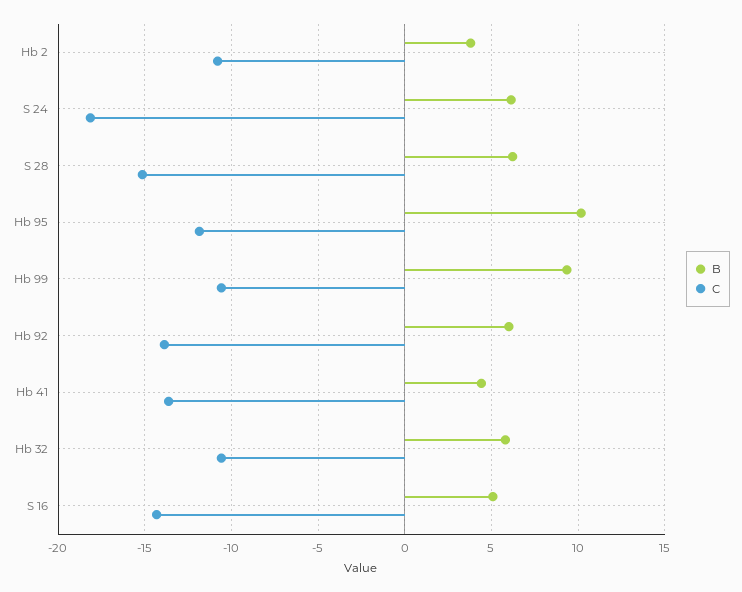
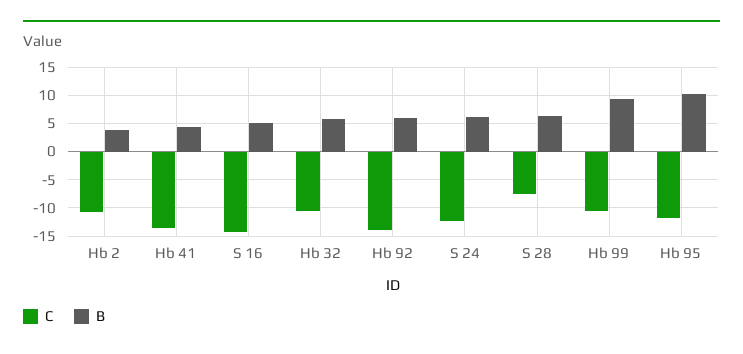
  {
    "B": {
      "Hb 2": 4,
      "S 24": 6,
      "S 28": 6,
      "Hb 95": 10,
      "Hb 99": 9.5,
      "Hb 92": 6,
      "Hb 41": 4.5,
      "Hb 32": 6,
      "S 16": 5
    },
    "C": {
      "Hb 2": -11,
-     "S 24": -18,
+     "S 24": -12.5,
-     "S 28": -15,
+     "S 28": -7.5,
      "Hb 95": -12,
      "Hb 99": -10.5,
      "Hb 92": -14,
      "Hb 41": -13.5,
      "Hb 32": -10.5,
      "S 16": -14.5
    }
  }

